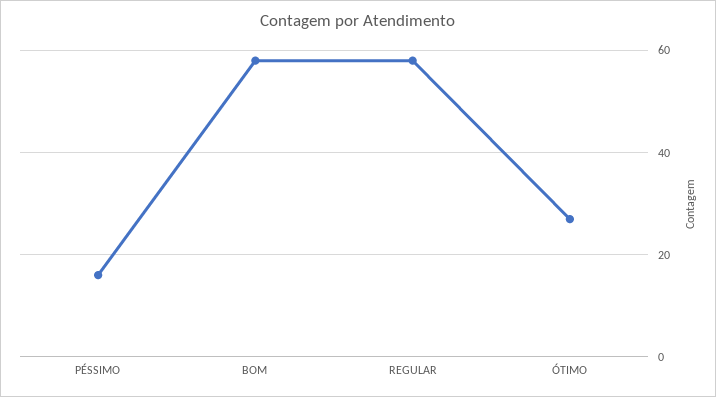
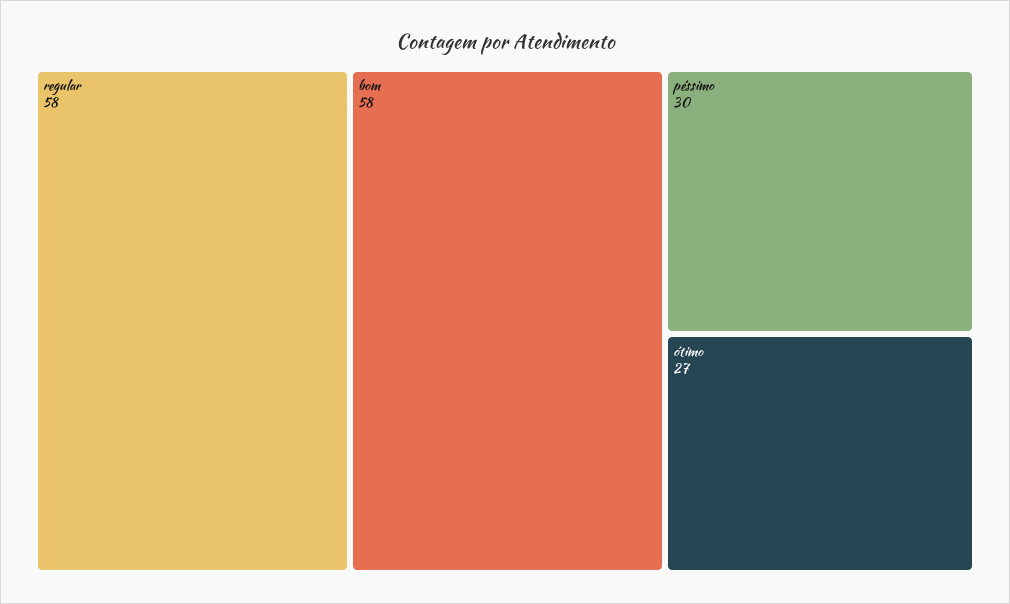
  {
-   "PÉSSIMO": 15,
+   "PÉSSIMO": 30,
    "BOM": 58,
    "REGULAR": 58,
    "ÓTIMO": 27
  }

